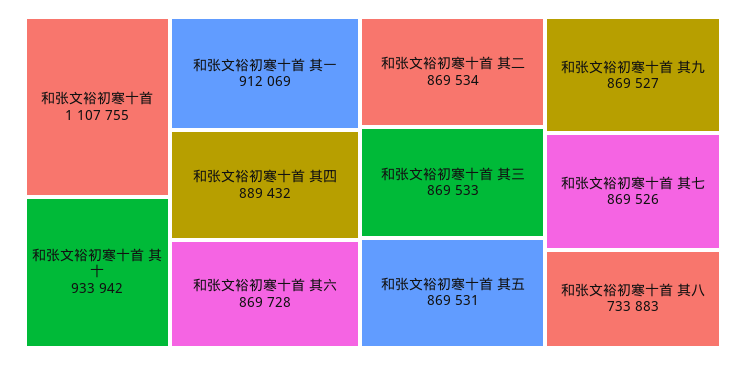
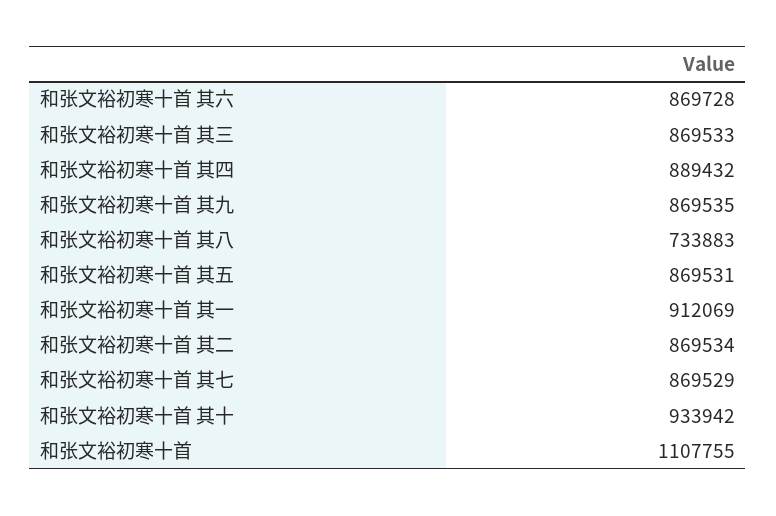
  {
    "和张文裕初寒十首": 1107755,
    "和张文裕初寒十首 其十": 933942,
    "和张文裕初寒十首 其一": 912069,
    "和张文裕初寒十首 其四": 889432,
    "和张文裕初寒十首 其六": 869728,
    "和张文裕初寒十首 其二": 869534,
    "和张文裕初寒十首 其三": 869533,
    "和张文裕初寒十首 其五": 869531,
-   "和张文裕初寒十首 其九": 869527,
+   "和张文裕初寒十首 其九": 869535,
-   "和张文裕初寒十首 其七": 869526,
+   "和张文裕初寒十首 其七": 869529,
    "和张文裕初寒十首 其八": 733883
  }

